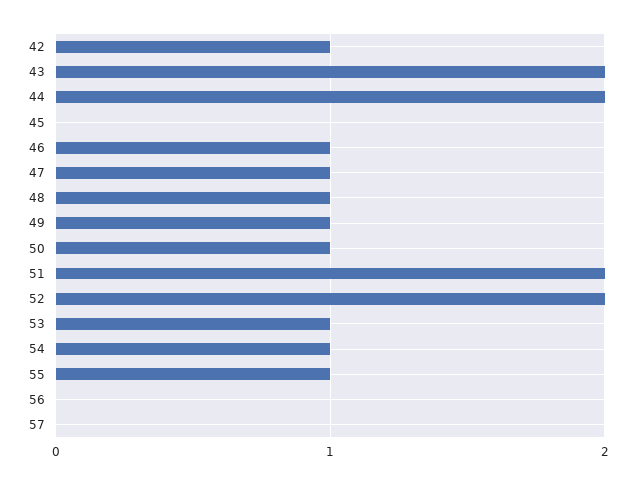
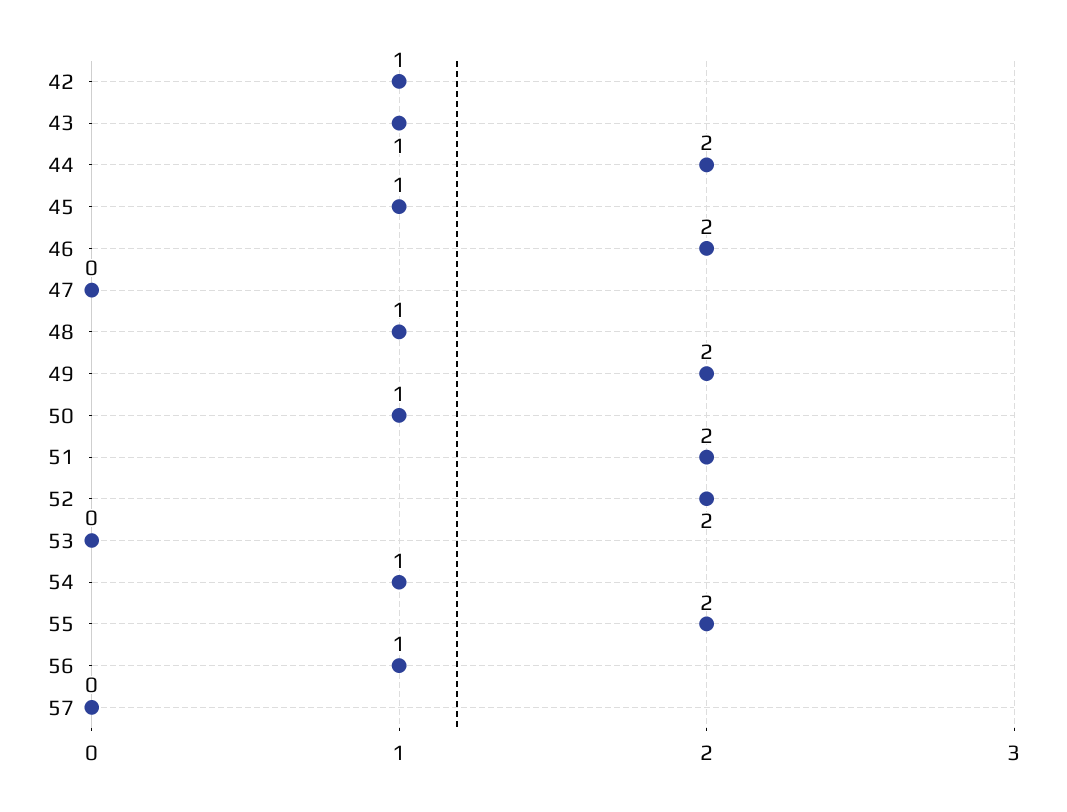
  {
    "42": 1,
-   "43": 2,
+   "43": 1,
    "44": 2,
-   "45": 0,
+   "45": 1,
-   "46": 1,
+   "46": 2,
-   "47": 1,
+   "47": 0,
    "48": 1,
-   "49": 1,
+   "49": 2,
    "50": 1,
    "51": 2,
    "52": 2,
-   "53": 1,
+   "53": 0,
    "54": 1,
-   "55": 1,
+   "55": 2,
-   "56": 0,
+   "56": 1,
    "57": 0
  }

